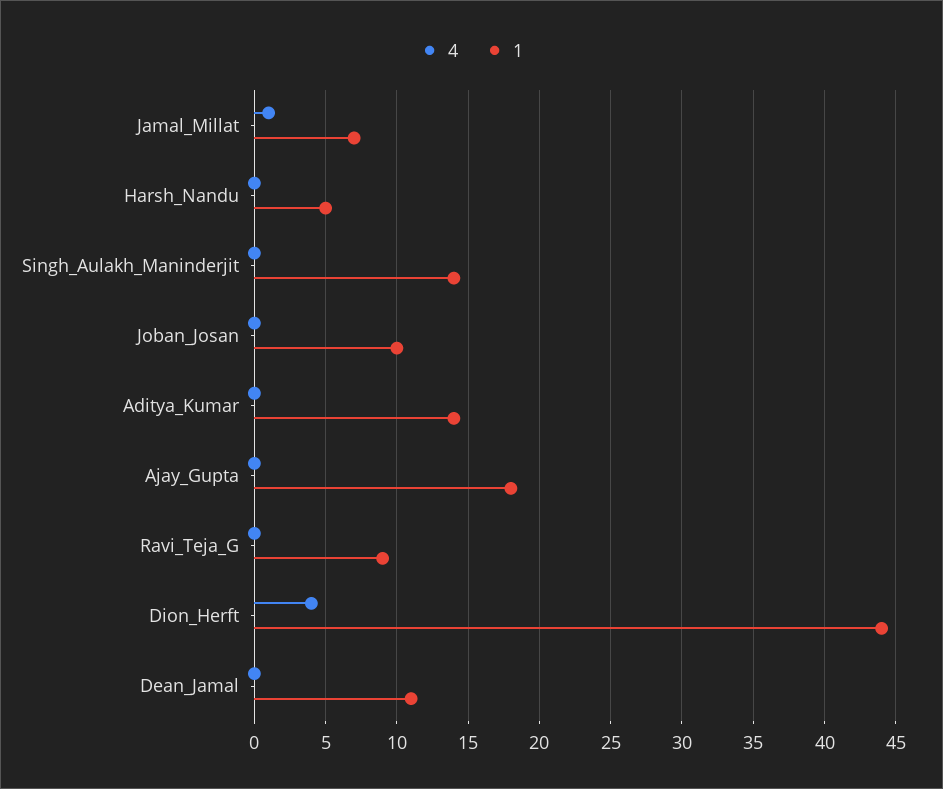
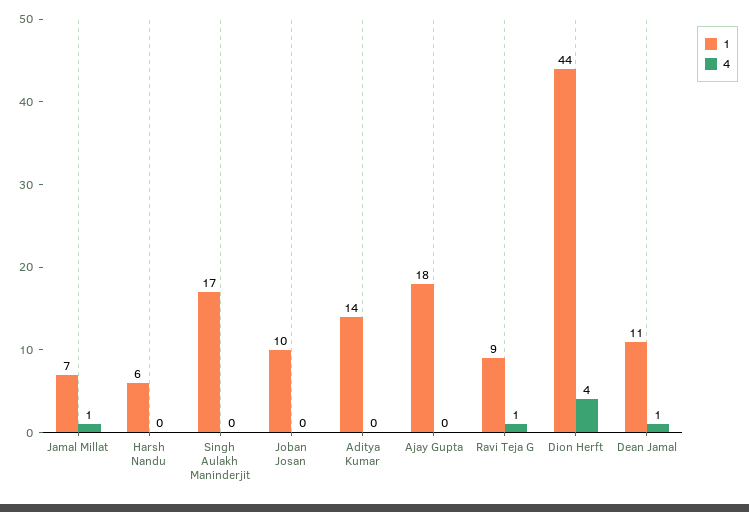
  {
    "4": {
      "Jamal_Millat": 1,
      "Harsh_Nandu": 0,
      "Singh_Aulakh_Maninderjit": 0,
      "Joban_Josan": 0,
      "Aditya_Kumar": 0,
      "Ajay_Gupta": 0,
-     "Ravi_Teja_G": 0,
+     "Ravi_Teja_G": 1,
      "Dion_Herft": 4,
-     "Dean_Jamal": 0
+     "Dean_Jamal": 1
    },
    "1": {
      "Jamal_Millat": 7,
-     "Harsh_Nandu": 5,
+     "Harsh_Nandu": 6,
-     "Singh_Aulakh_Maninderjit": 14,
+     "Singh_Aulakh_Maninderjit": 17,
      "Joban_Josan": 10,
      "Aditya_Kumar": 14,
      "Ajay_Gupta": 18,
      "Ravi_Teja_G": 9,
      "Dion_Herft": 44,
      "Dean_Jamal": 11
    }
  }

